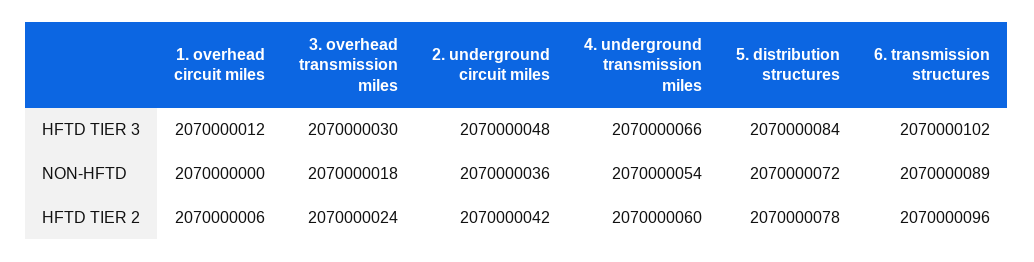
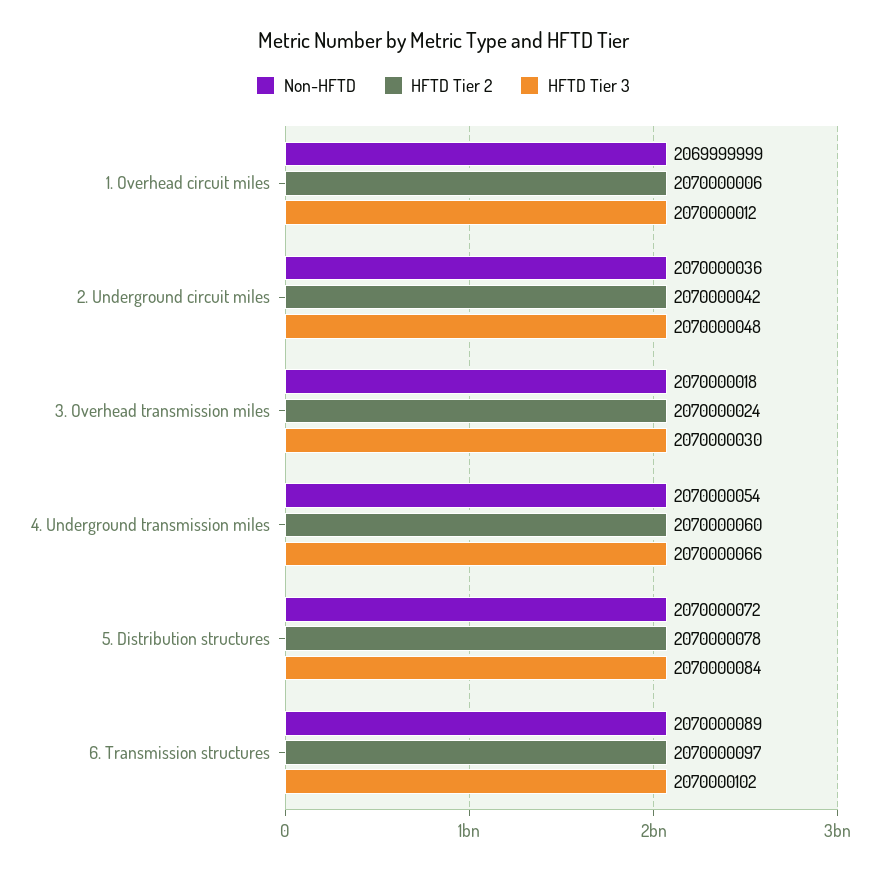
  {
    "HFTD TIER 3": {
      "1. overhead circuit miles": 2070000012,
      "3. overhead transmission miles": 2070000030,
      "2. underground circuit miles": 2070000048,
      "4. underground transmission miles": 2070000066,
      "5. distribution structures": 2070000084,
      "6. transmission structures": 2070000102
    },
    "NON-HFTD": {
-     "1. overhead circuit miles": 2070000000,
+     "1. overhead circuit miles": 2069999999,
      "3. overhead transmission miles": 2070000018,
      "2. underground circuit miles": 2070000036,
      "4. underground transmission miles": 2070000054,
      "5. distribution structures": 2070000072,
      "6. transmission structures": 2070000089
    },
    "HFTD TIER 2": {
      "1. overhead circuit miles": 2070000006,
      "3. overhead transmission miles": 2070000024,
      "2. underground circuit miles": 2070000042,
      "4. underground transmission miles": 2070000060,
      "5. distribution structures": 2070000078,
-     "6. transmission structures": 2070000096
+     "6. transmission structures": 2070000097
    }
  }

